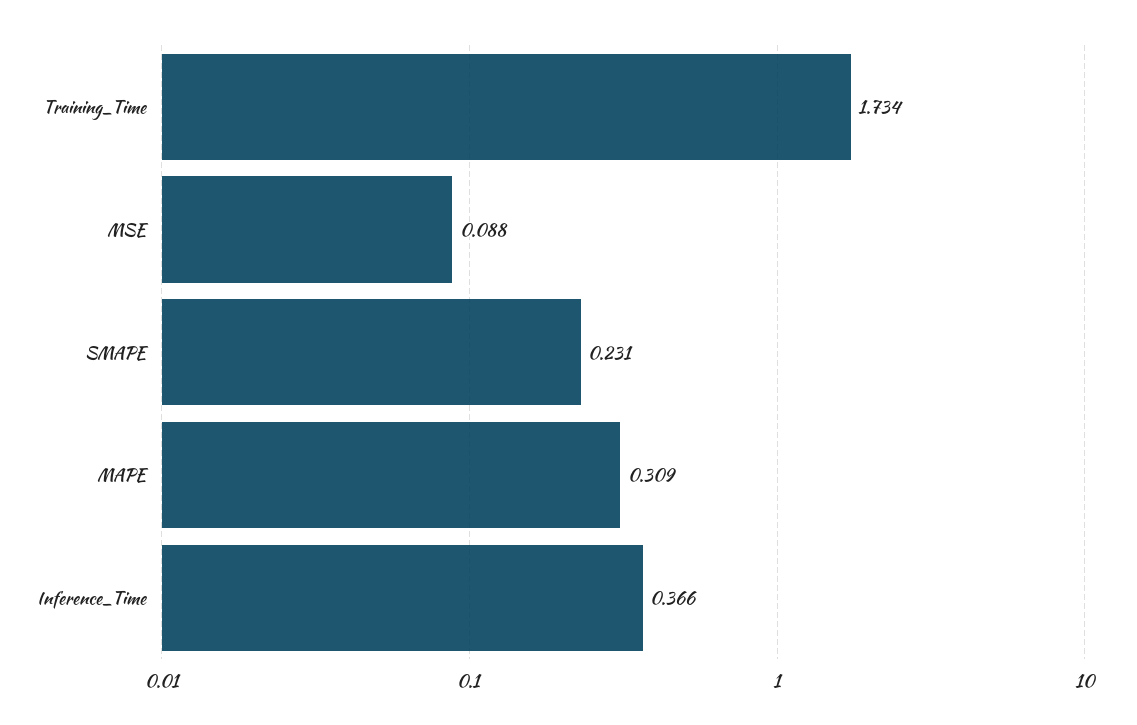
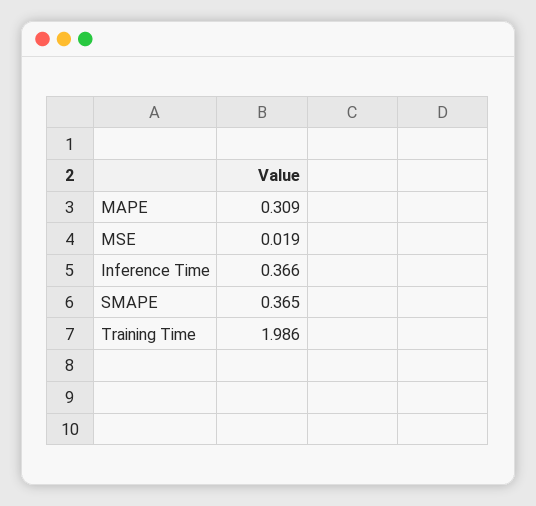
  {
-   "Training_Time": 1.734,
+   "Training_Time": 1.986,
-   "MSE": 0.088,
+   "MSE": 0.019,
-   "SMAPE": 0.231,
+   "SMAPE": 0.365,
    "MAPE": 0.309,
    "Inference_Time": 0.366
  }

